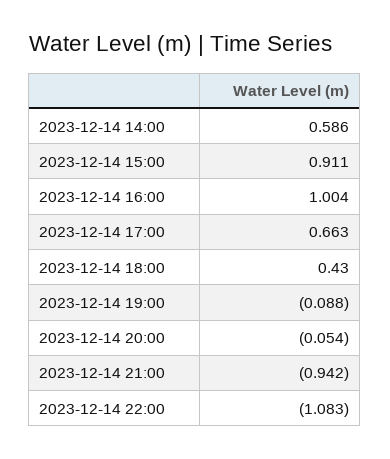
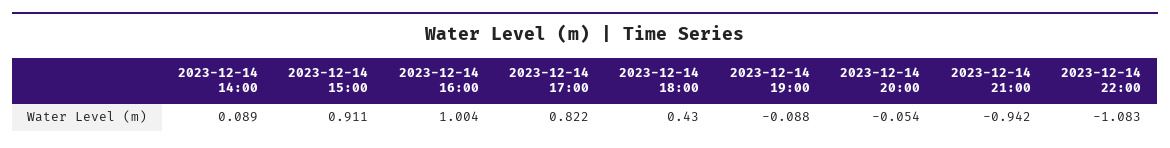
  {
-   "2023-12-14 14:00": 0.586,
+   "2023-12-14 14:00": 0.089,
    "2023-12-14 15:00": 0.911,
    "2023-12-14 16:00": 1.004,
-   "2023-12-14 17:00": 0.663,
+   "2023-12-14 17:00": 0.822,
    "2023-12-14 18:00": 0.43,
    "2023-12-14 19:00": -0.088,
    "2023-12-14 20:00": -0.054,
    "2023-12-14 21:00": -0.942,
    "2023-12-14 22:00": -1.083
  }

